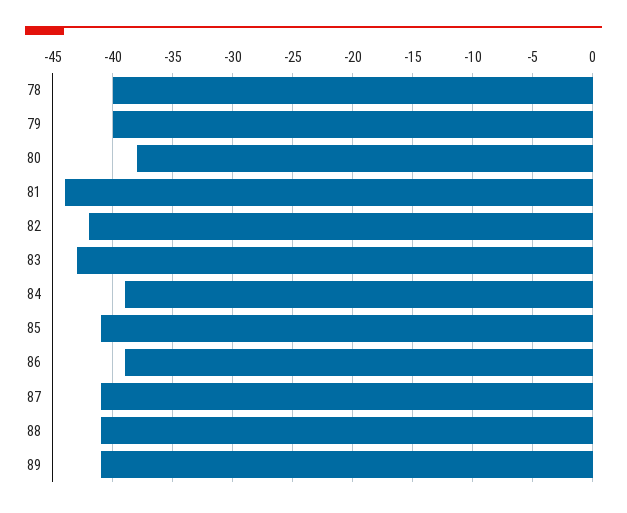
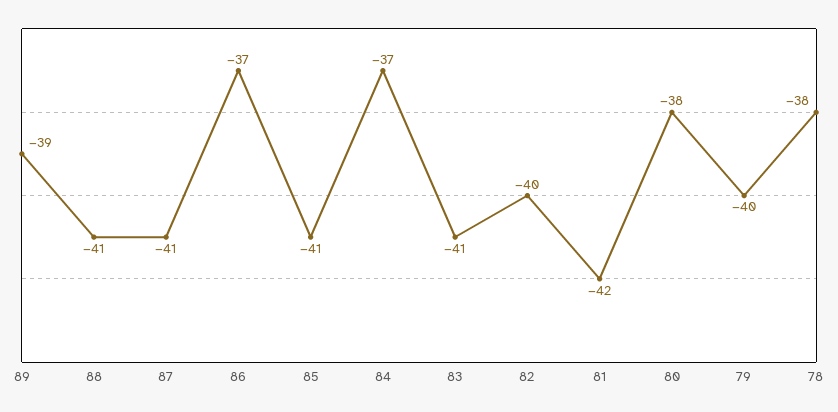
  {
-   "78": -40,
+   "78": -38,
    "79": -40,
    "80": -38,
-   "81": -44,
+   "81": -42,
-   "82": -42,
+   "82": -40,
-   "83": -43,
+   "83": -41,
-   "84": -39,
+   "84": -37,
    "85": -41,
-   "86": -39,
+   "86": -37,
    "87": -41,
    "88": -41,
-   "89": -41
+   "89": -39
  }

